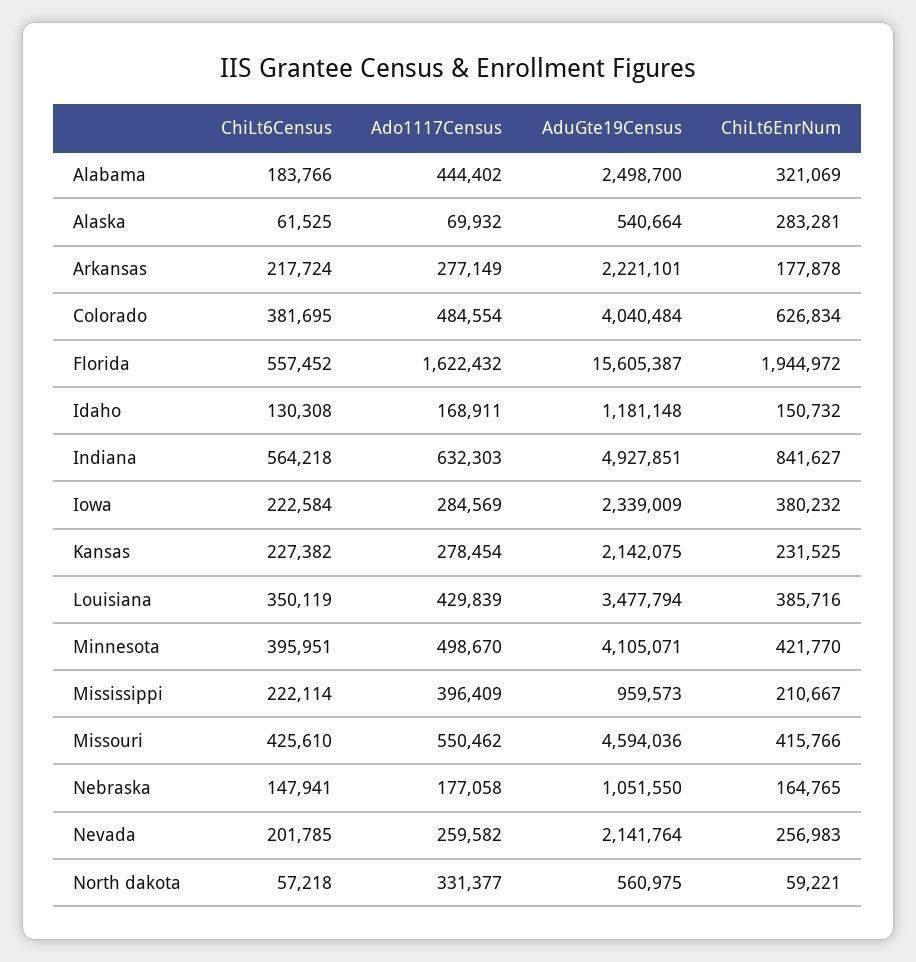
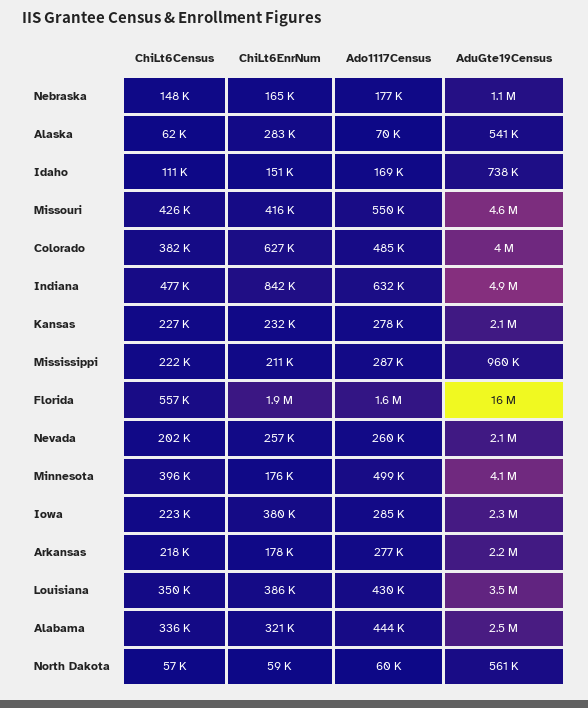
  {
    "ChiLt6Census": {
-     "Alabama": 183766,
+     "Alabama": 336000,
      "Alaska": 61525,
      "Arkansas": 217724,
      "Colorado": 381695,
      "Florida": 557452,
-     "Idaho": 130308,
+     "Idaho": 111000,
-     "Indiana": 564218,
+     "Indiana": 477000,
      "Iowa": 222584,
      "Kansas": 227382,
      "Louisiana": 350119,
      "Minnesota": 395951,
      "Mississippi": 222114,
      "Missouri": 425610,
      "Nebraska": 147941,
      "Nevada": 201785,
      "North dakota": 57218
    },
    "Ado1117Census": {
      "Alabama": 444402,
      "Alaska": 69932,
      "Arkansas": 277149,
      "Colorado": 484554,
      "Florida": 1622432,
      "Idaho": 168911,
      "Indiana": 632303,
      "Iowa": 284569,
      "Kansas": 278454,
      "Louisiana": 429839,
      "Minnesota": 498670,
-     "Mississippi": 396409,
+     "Mississippi": 287000,
      "Missouri": 550462,
      "Nebraska": 177058,
      "Nevada": 259582,
-     "North dakota": 331377
+     "North dakota": 60000
    },
    "AduGte19Census": {
      "Alabama": 2498700,
      "Alaska": 540664,
      "Arkansas": 2221101,
      "Colorado": 4040484,
      "Florida": 15605387,
-     "Idaho": 1181148,
+     "Idaho": 738000,
      "Indiana": 4927851,
      "Iowa": 2339009,
      "Kansas": 2142075,
      "Louisiana": 3477794,
      "Minnesota": 4105071,
      "Mississippi": 959573,
      "Missouri": 4594036,
      "Nebraska": 1051550,
      "Nevada": 2141764,
      "North dakota": 560975
    },
    "ChiLt6EnrNum": {
      "Alabama": 321069,
      "Alaska": 283281,
      "Arkansas": 177878,
      "Colorado": 626834,
      "Florida": 1944972,
      "Idaho": 150732,
      "Indiana": 841627,
      "Iowa": 380232,
      "Kansas": 231525,
      "Louisiana": 385716,
-     "Minnesota": 421770,
+     "Minnesota": 176000,
      "Mississippi": 210667,
      "Missouri": 415766,
      "Nebraska": 164765,
      "Nevada": 256983,
      "North dakota": 59221
    }
  }

